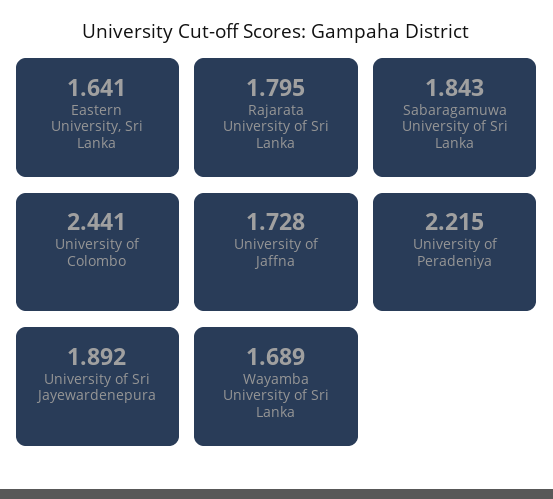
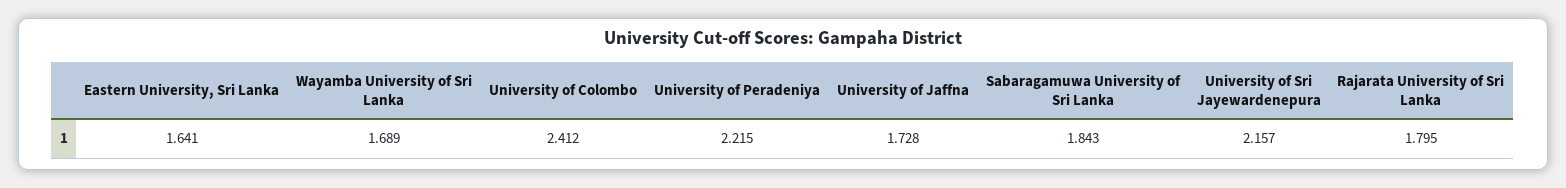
  {
    "Eastern University, Sri Lanka": 1.641,
    "Rajarata University of Sri Lanka": 1.795,
    "Sabaragamuwa University of Sri Lanka": 1.843,
-   "University of Colombo": 2.441,
+   "University of Colombo": 2.412,
    "University of Jaffna": 1.728,
    "University of Peradeniya": 2.215,
-   "University of Sri Jayewardenepura": 1.892,
+   "University of Sri Jayewardenepura": 2.157,
    "Wayamba University of Sri Lanka": 1.689
  }

